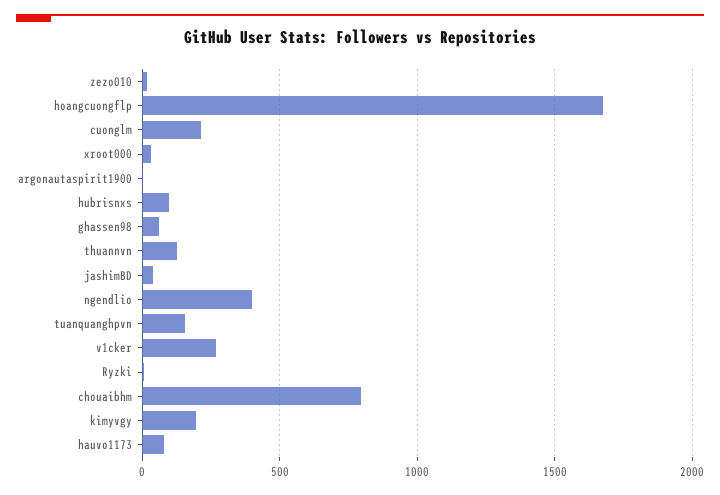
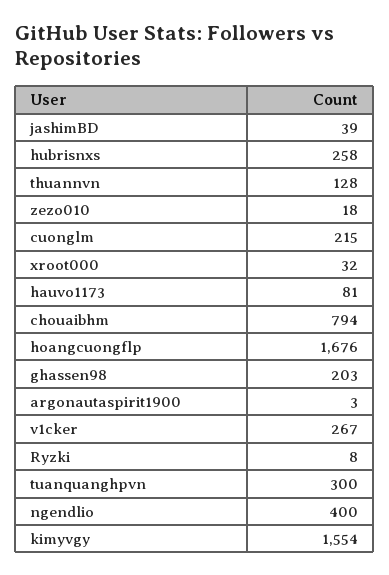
  {
    "zezo010": 18,
    "hoangcuongflp": 1676,
    "cuonglm": 215,
    "xroot000": 32,
    "argonautaspirit1900": 3,
-   "hubrisnxs": 100,
+   "hubrisnxs": 258,
-   "ghassen98": 50,
+   "ghassen98": 203,
    "thuannvn": 128,
    "jashimBD": 39,
    "ngendlio": 400,
-   "tuanquanghpvn": 150,
+   "tuanquanghpvn": 300,
    "v1cker": 267,
    "Ryzki": 8,
    "chouaibhm": 794,
-   "kimyvgy": 200,
+   "kimyvgy": 1554,
    "hauvo1173": 81
  }

